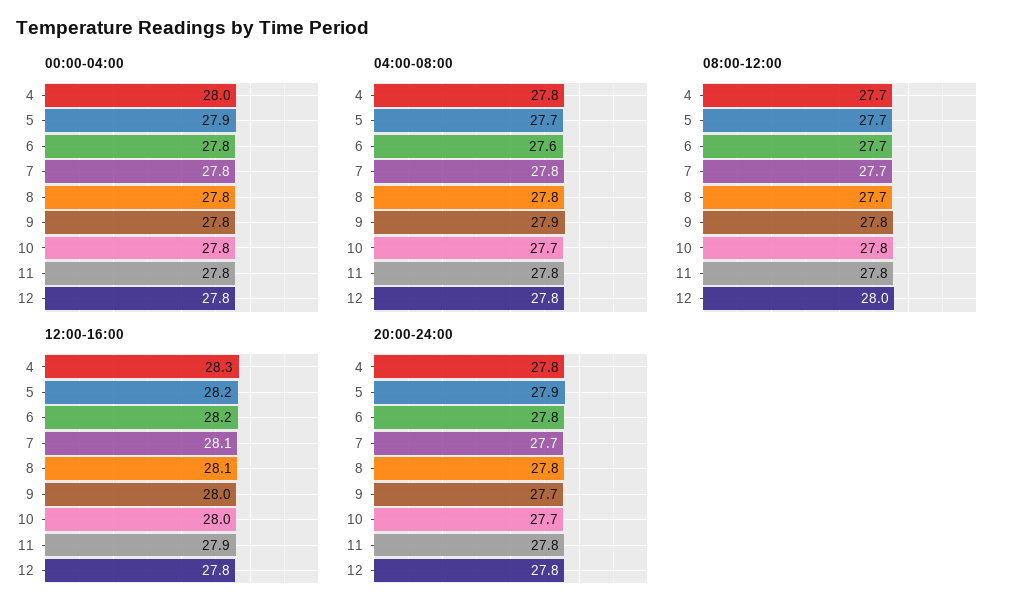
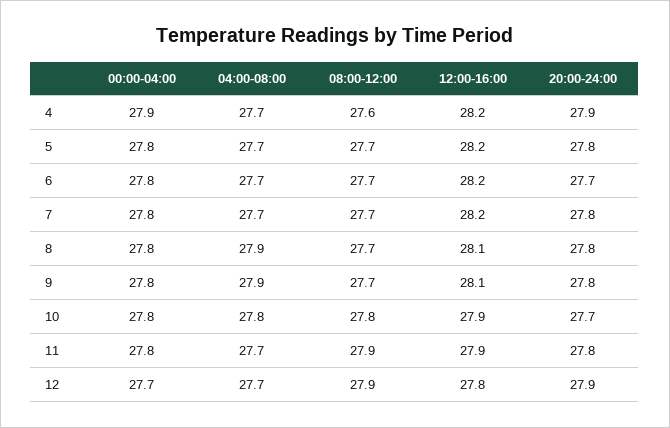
  {
    "00:00-04:00": {
-     "4": 28,
+     "4": 27.9,
-     "5": 27.9,
+     "5": 27.8,
      "6": 27.8,
      "7": 27.8,
      "8": 27.8,
      "9": 27.8,
      "10": 27.8,
      "11": 27.8,
-     "12": 27.8
+     "12": 27.7
    },
    "04:00-08:00": {
-     "4": 27.8,
+     "4": 27.7,
      "5": 27.7,
-     "6": 27.6,
+     "6": 27.7,
-     "7": 27.8,
+     "7": 27.7,
-     "8": 27.8,
+     "8": 27.9,
      "9": 27.9,
-     "10": 27.7,
+     "10": 27.8,
-     "11": 27.8,
+     "11": 27.7,
-     "12": 27.8
+     "12": 27.7
    },
    "08:00-12:00": {
-     "4": 27.7,
+     "4": 27.6,
      "5": 27.7,
      "6": 27.7,
      "7": 27.7,
      "8": 27.7,
-     "9": 27.8,
+     "9": 27.7,
      "10": 27.8,
-     "11": 27.8,
+     "11": 27.9,
-     "12": 28
+     "12": 27.9
    },
    "12:00-16:00": {
-     "4": 28.3,
+     "4": 28.2,
      "5": 28.2,
      "6": 28.2,
-     "7": 28.1,
+     "7": 28.2,
      "8": 28.1,
-     "9": 28,
+     "9": 28.1,
-     "10": 28,
+     "10": 27.9,
      "11": 27.9,
      "12": 27.8
    },
    "20:00-24:00": {
-     "4": 27.8,
+     "4": 27.9,
-     "5": 27.9,
+     "5": 27.8,
-     "6": 27.8,
+     "6": 27.7,
-     "7": 27.7,
+     "7": 27.8,
      "8": 27.8,
-     "9": 27.7,
+     "9": 27.8,
      "10": 27.7,
      "11": 27.8,
-     "12": 27.8
+     "12": 27.9
    }
  }

